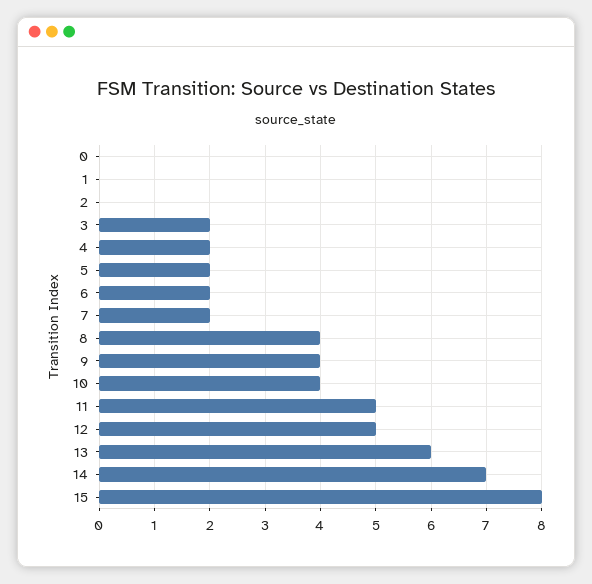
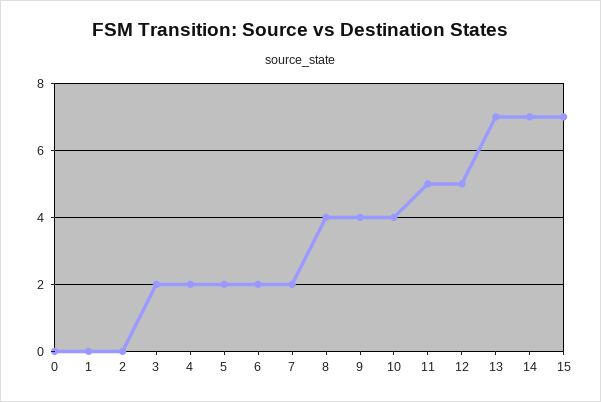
  {
    "0": 0,
    "1": 0,
    "2": 0,
    "3": 2,
    "4": 2,
    "5": 2,
    "6": 2,
    "7": 2,
    "8": 4,
    "9": 4,
    "10": 4,
    "11": 5,
    "12": 5,
-   "13": 6,
+   "13": 7,
    "14": 7,
-   "15": 8
+   "15": 7
  }

